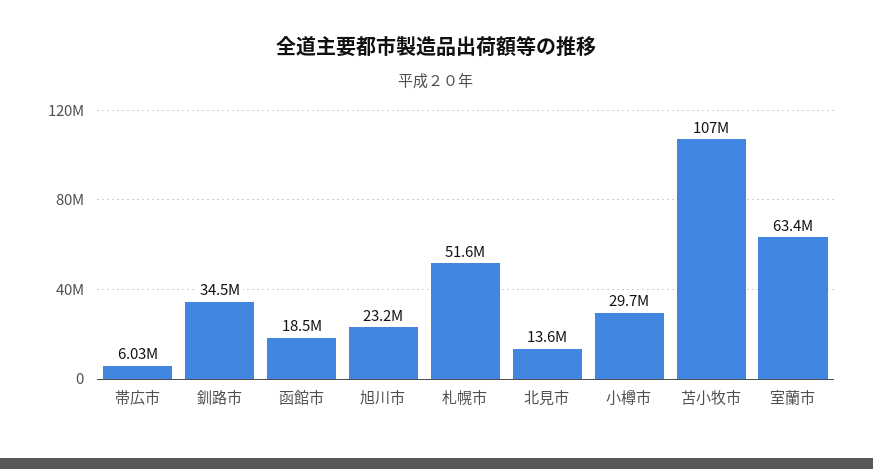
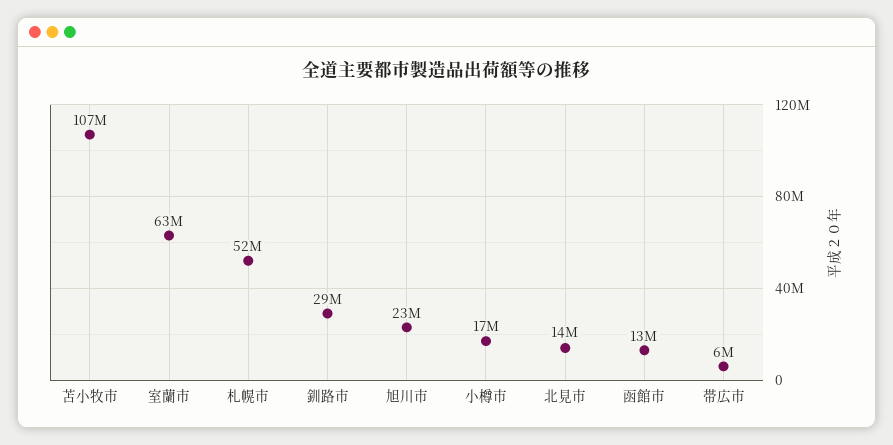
  {
    "帯広市": 6030000,
-   "釧路市": 34500000,
+   "釧路市": 29000000,
-   "函館市": 18500000,
+   "函館市": 13000000,
    "旭川市": 23200000,
    "札幌市": 51600000,
    "北見市": 13600000,
-   "小樽市": 29700000,
+   "小樽市": 17000000,
    "苫小牧市": 107000000,
    "室蘭市": 63400000
  }

